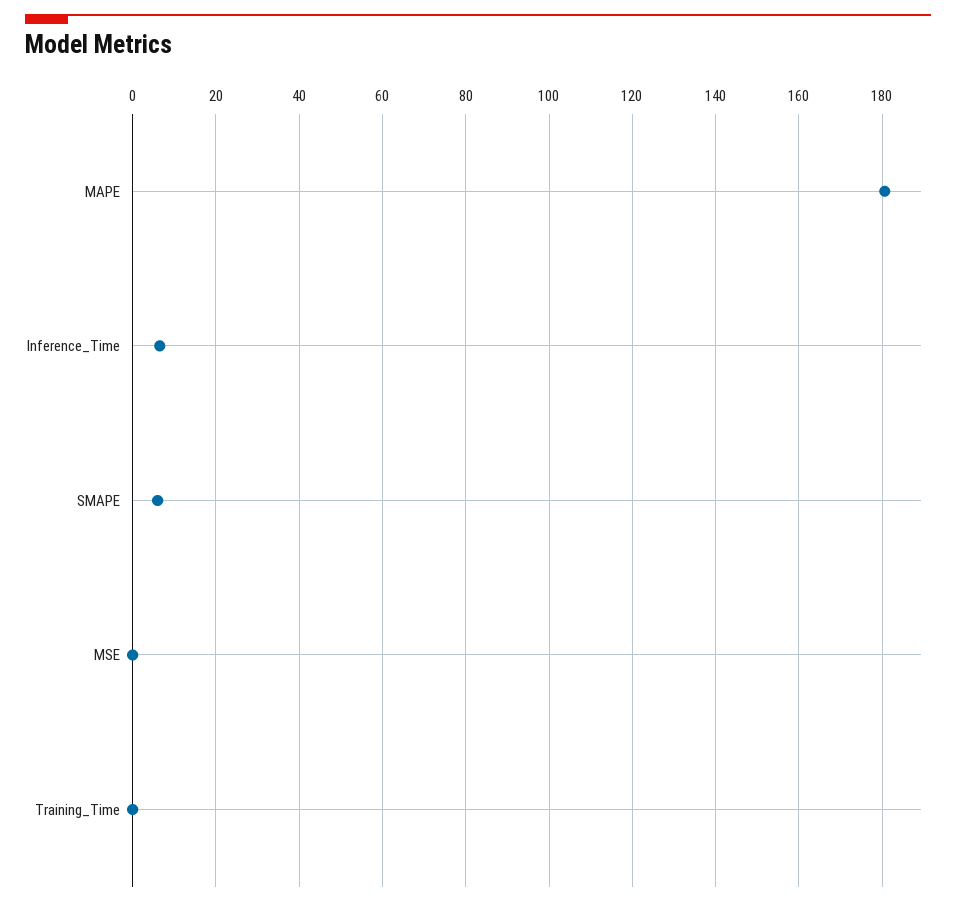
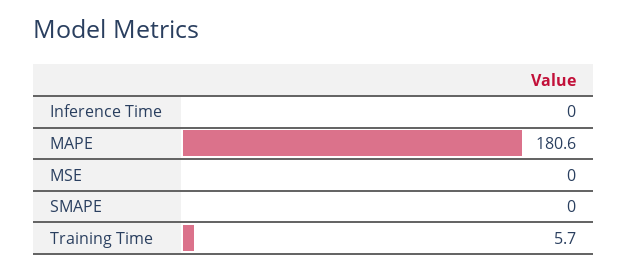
  {
    "MAPE": 180.6,
-   "Inference_Time": 6,
+   "Inference_Time": 0,
-   "SMAPE": 6,
+   "SMAPE": 0,
    "MSE": 0,
-   "Training_Time": 0
+   "Training_Time": 5.7
  }

